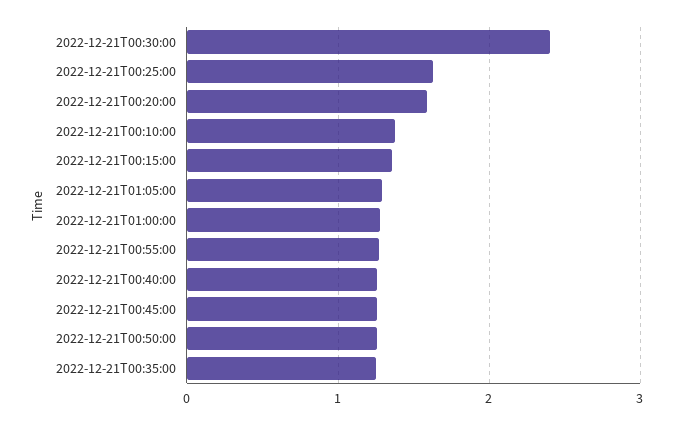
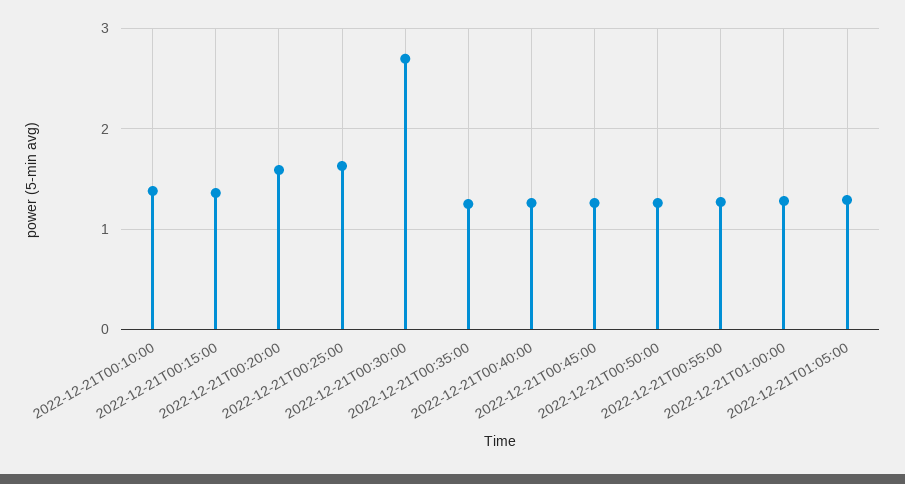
  {
-   "2022-12-21T00:30:00": 2.4,
+   "2022-12-21T00:30:00": 2.7,
    "2022-12-21T00:25:00": 1.6,
    "2022-12-21T00:20:00": 1.6,
    "2022-12-21T00:10:00": 1.4,
    "2022-12-21T00:15:00": 1.4,
    "2022-12-21T01:05:00": 1.3,
    "2022-12-21T01:00:00": 1.3,
    "2022-12-21T00:55:00": 1.3,
    "2022-12-21T00:40:00": 1.3,
    "2022-12-21T00:45:00": 1.3,
    "2022-12-21T00:50:00": 1.3,
    "2022-12-21T00:35:00": 1.3
  }

